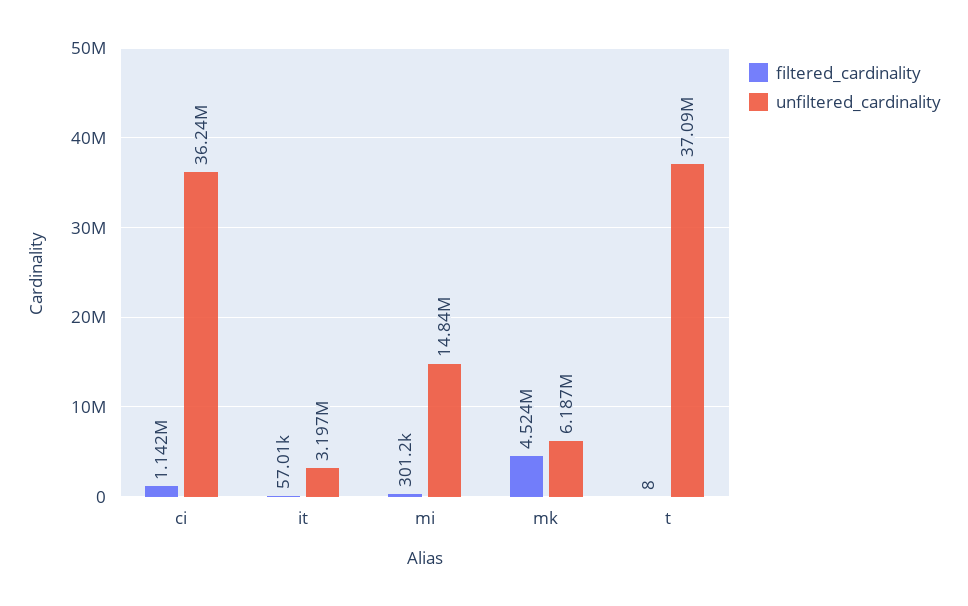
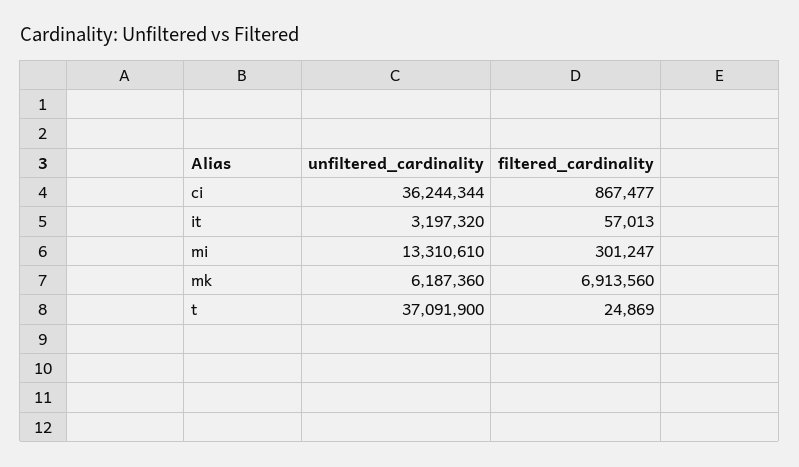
  {
    "filtered_cardinality": {
-     "ci": 1142000,
+     "ci": 867477,
      "it": 57013,
      "mi": 301247,
-     "mk": 4524000,
+     "mk": 6913560,
-     "t": 8
+     "t": 24869
    },
    "unfiltered_cardinality": {
      "ci": 36244344,
      "it": 3197320,
-     "mi": 14840000,
+     "mi": 13310610,
      "mk": 6187360,
      "t": 37091900
    }
  }

